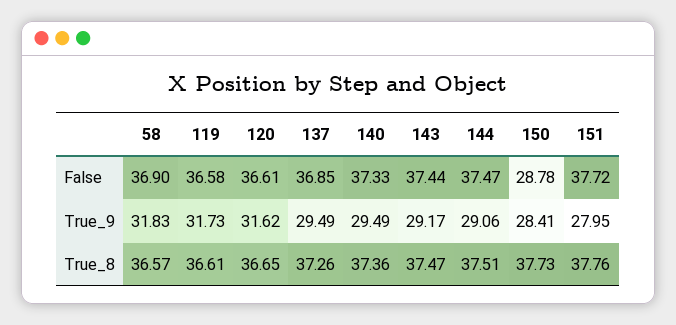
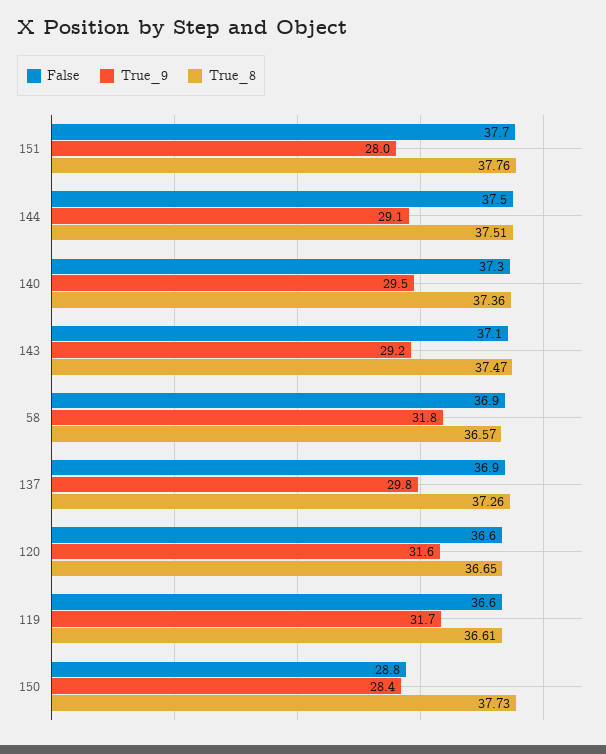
  {
    "False": {
      "58": 36.9,
      "119": 36.58,
      "120": 36.61,
      "137": 36.85,
      "140": 37.33,
-     "143": 37.44,
+     "143": 37.1,
      "144": 37.47,
      "150": 28.78,
      "151": 37.72
    },
    "True_9": {
      "58": 31.83,
      "119": 31.73,
      "120": 31.62,
-     "137": 29.49,
+     "137": 29.8,
      "140": 29.49,
      "143": 29.17,
      "144": 29.06,
      "150": 28.41,
      "151": 27.95
    },
    "True_8": {
      "58": 36.57,
      "119": 36.61,
      "120": 36.65,
      "137": 37.26,
      "140": 37.36,
      "143": 37.47,
      "144": 37.51,
      "150": 37.73,
      "151": 37.76
    }
  }

